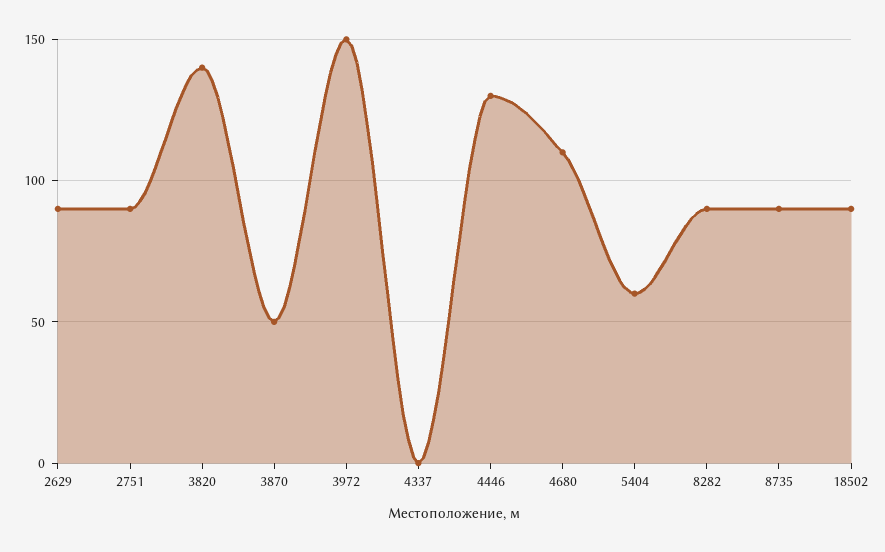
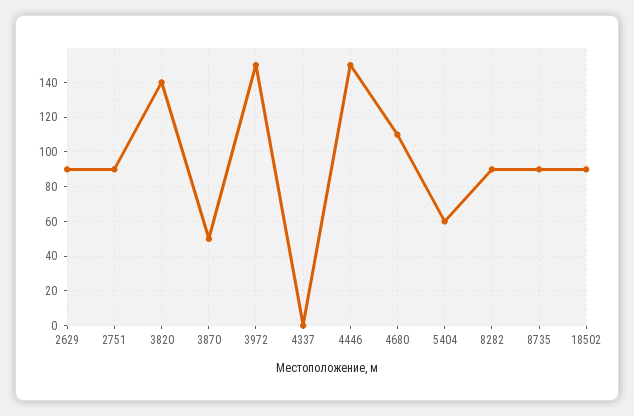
  {
    "2629": 90,
    "2751": 90,
    "3820": 140,
    "3870": 50,
    "3972": 150,
    "4337": 0,
-   "4446": 130,
+   "4446": 150,
    "4680": 110,
    "5404": 60,
    "8282": 90,
    "8735": 90,
    "18502": 90
  }

